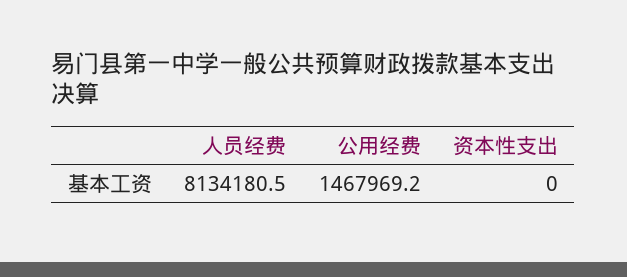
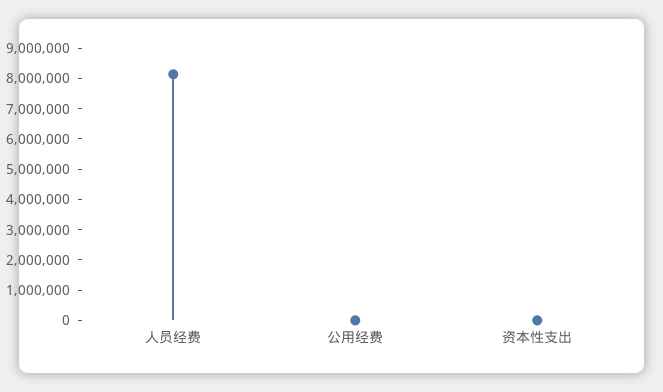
  {
    "人员经费": 8134180.5,
-   "公用经费": 1467969.2,
+   "公用经费": 0,
    "资本性支出": 0
  }

